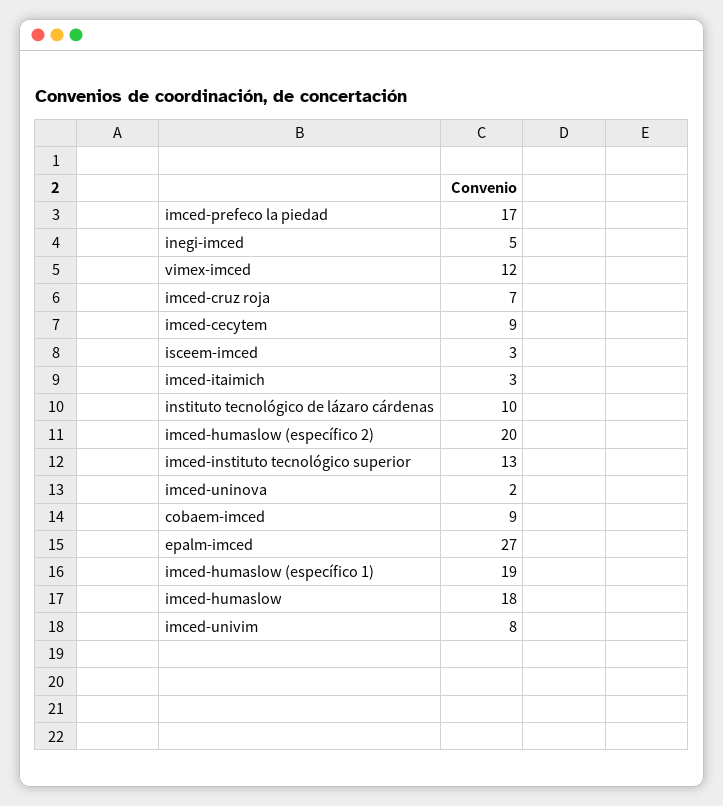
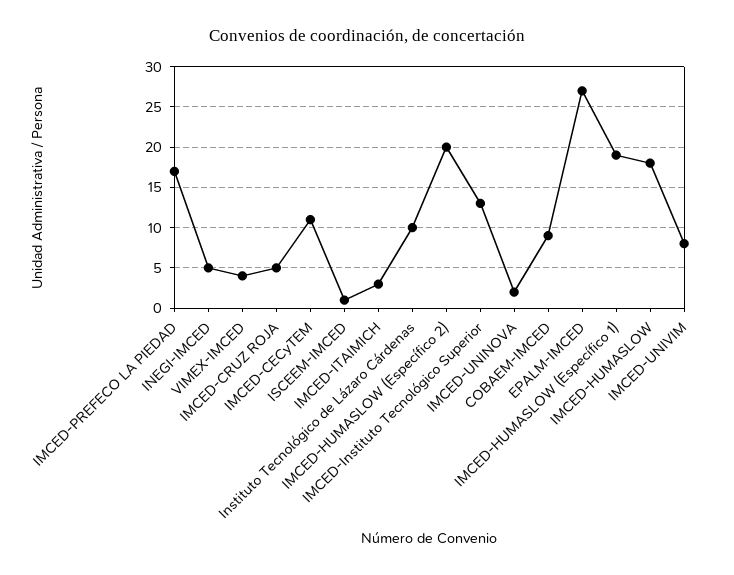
  {
    "imced-prefeco la piedad": 17,
    "inegi-imced": 5,
-   "vimex-imced": 12,
+   "vimex-imced": 4,
-   "imced-cruz roja": 7,
+   "imced-cruz roja": 5,
-   "imced-cecytem": 9,
+   "imced-cecytem": 11,
-   "isceem-imced": 3,
+   "isceem-imced": 1,
    "imced-itaimich": 3,
    "instituto tecnológico de lázaro cárdenas": 10,
    "imced-humaslow (específico 2)": 20,
    "imced-instituto tecnológico superior": 13,
    "imced-uninova": 2,
    "cobaem-imced": 9,
    "epalm-imced": 27,
    "imced-humaslow (específico 1)": 19,
    "imced-humaslow": 18,
    "imced-univim": 8
  }

